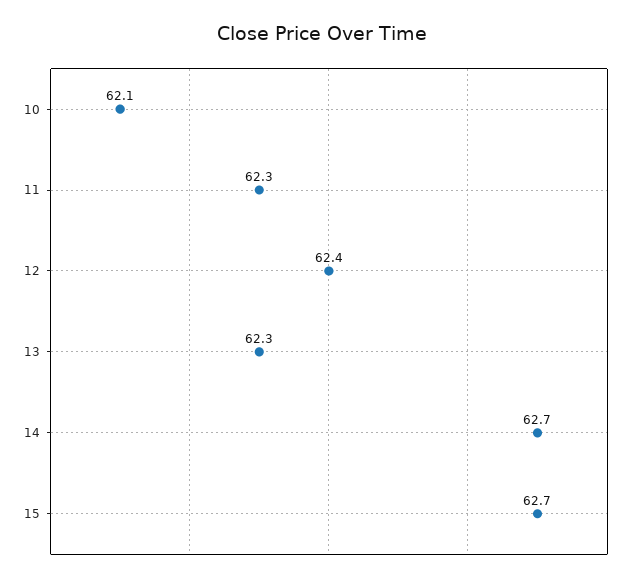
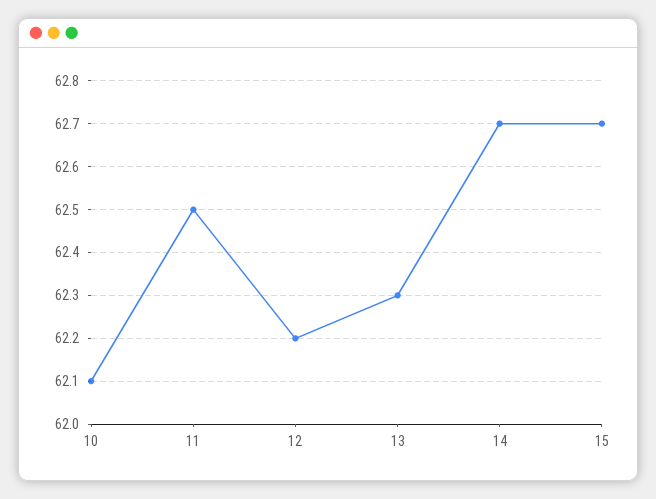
  {
    "10": 62.1,
-   "11": 62.3,
+   "11": 62.5,
-   "12": 62.4,
+   "12": 62.2,
    "13": 62.3,
    "14": 62.7,
    "15": 62.7
  }

